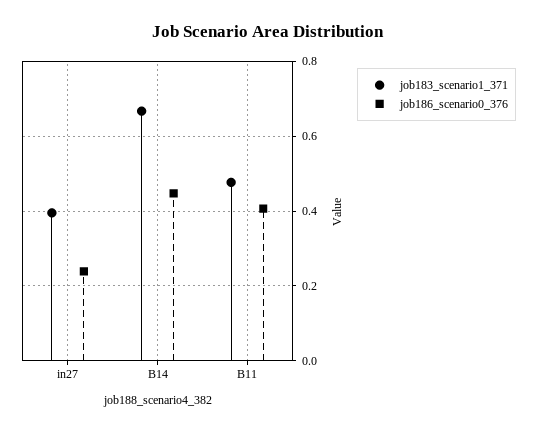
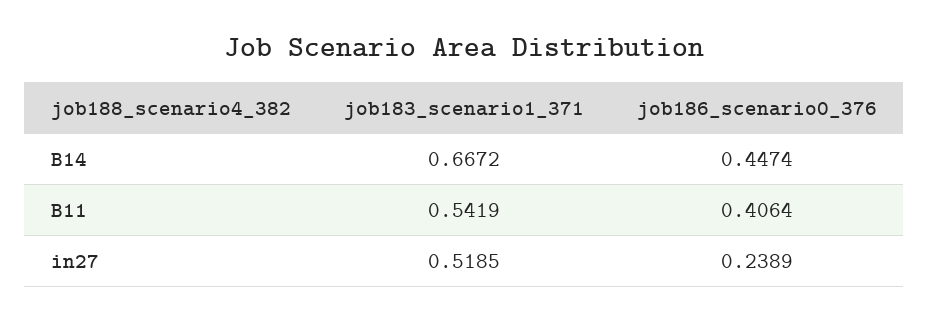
  {
    "job183_scenario1_371": {
-     "in27": 0.4,
+     "in27": 0.5185,
      "B14": 0.6672,
-     "B11": 0.48
+     "B11": 0.5419
    },
    "job186_scenario0_376": {
      "in27": 0.2389,
      "B14": 0.4474,
      "B11": 0.4064
    }
  }

